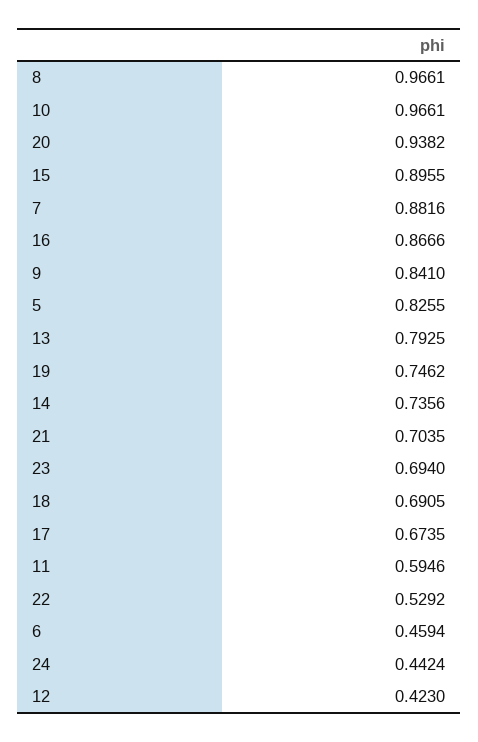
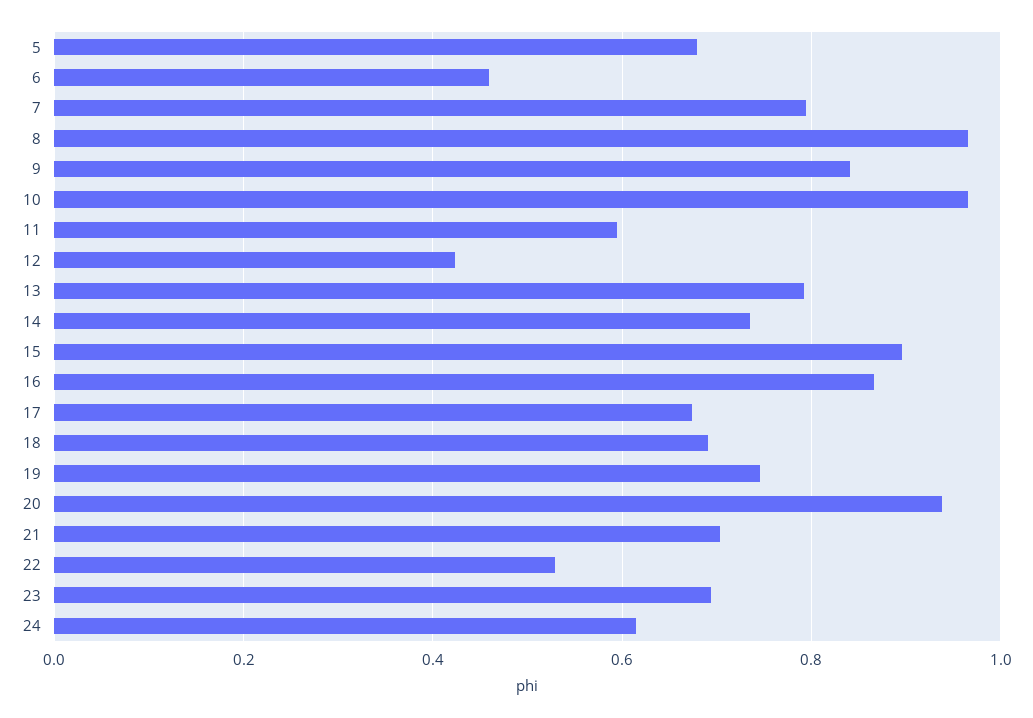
  {
    "8": 0.9661,
    "10": 0.9661,
    "20": 0.9382,
    "15": 0.8955,
-   "7": 0.8816,
+   "7": 0.8,
    "16": 0.8666,
    "9": 0.841,
-   "5": 0.8255,
+   "5": 0.68,
    "13": 0.7925,
    "19": 0.7462,
    "14": 0.7356,
    "21": 0.7035,
    "23": 0.694,
    "18": 0.6905,
    "17": 0.6735,
    "11": 0.5946,
    "22": 0.5292,
    "6": 0.4594,
-   "24": 0.4424,
+   "24": 0.62,
    "12": 0.423
  }

